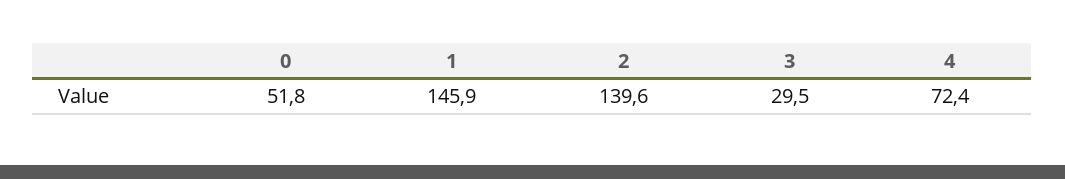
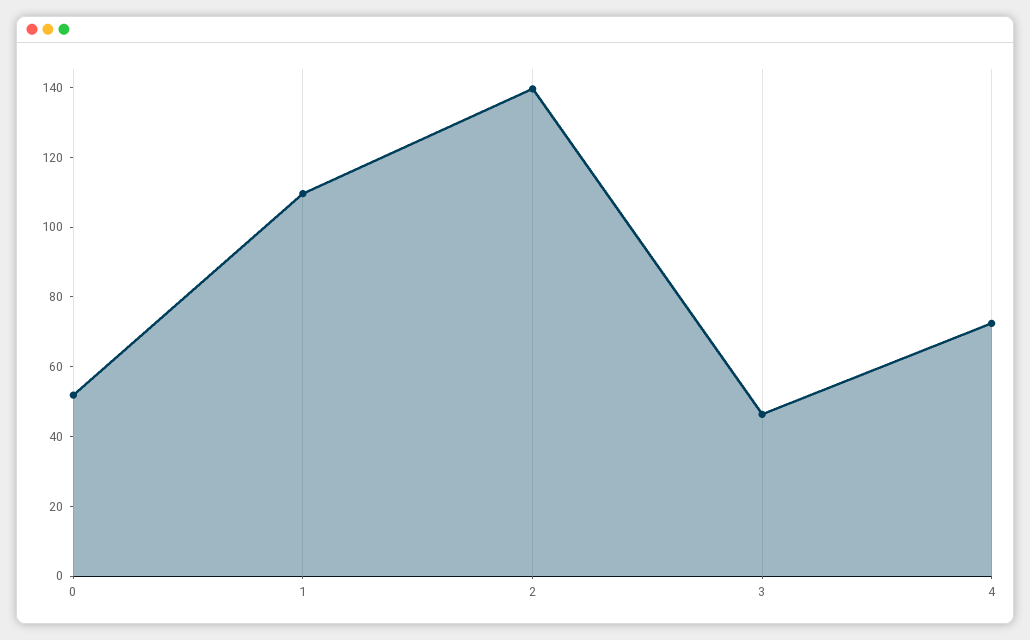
  {
    "0": 51.8,
-   "1": 145.9,
+   "1": 110,
    "2": 139.6,
-   "3": 29.5,
+   "3": 45,
    "4": 72.4
  }

